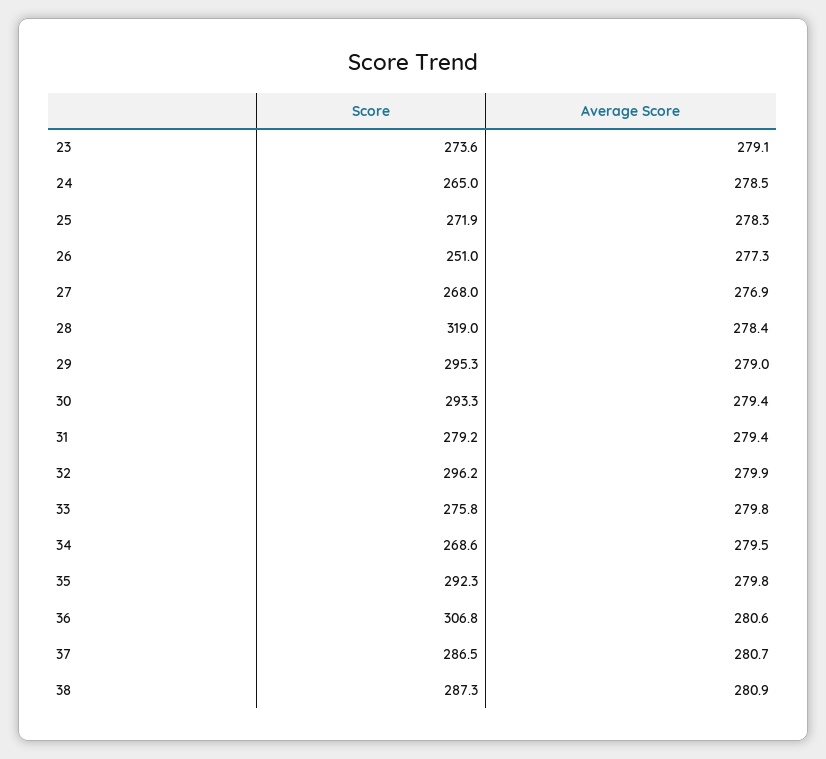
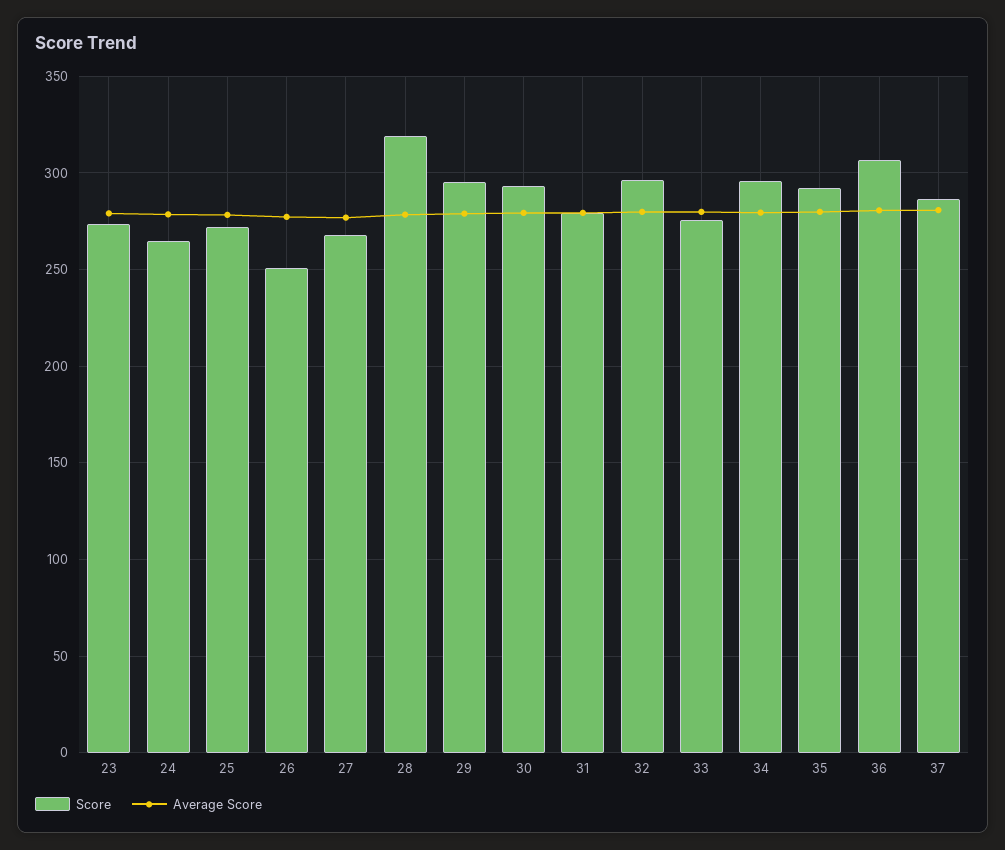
  {
    "Score": {
      "23": 273.6,
      "24": 265,
      "25": 271.9,
      "26": 251,
      "27": 268,
      "28": 319,
      "29": 295.3,
      "30": 293.3,
      "31": 279.2,
      "32": 296.2,
      "33": 275.8,
-     "34": 268.6,
+     "34": 295,
      "35": 292.3,
      "36": 306.8,
-     "37": 286.5,
+     "37": 286.5
-     "38": 287.3
    },
    "Average Score": {
      "23": 279.1,
      "24": 278.5,
      "25": 278.3,
      "26": 277.3,
      "27": 276.9,
      "28": 278.4,
      "29": 279,
      "30": 279.4,
      "31": 279.4,
      "32": 279.9,
      "33": 279.8,
      "34": 279.5,
      "35": 279.8,
      "36": 280.6,
-     "37": 280.7,
+     "37": 280.7
-     "38": 280.9
    }
  }

